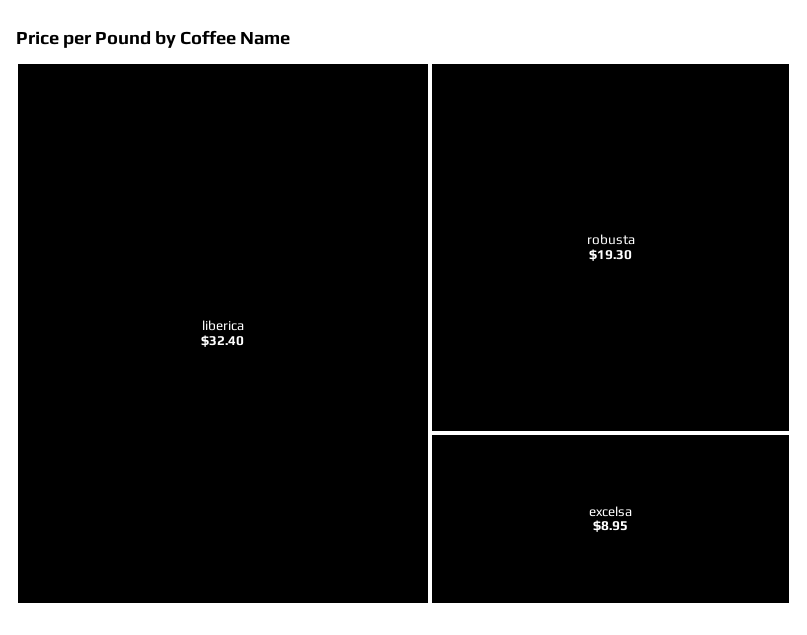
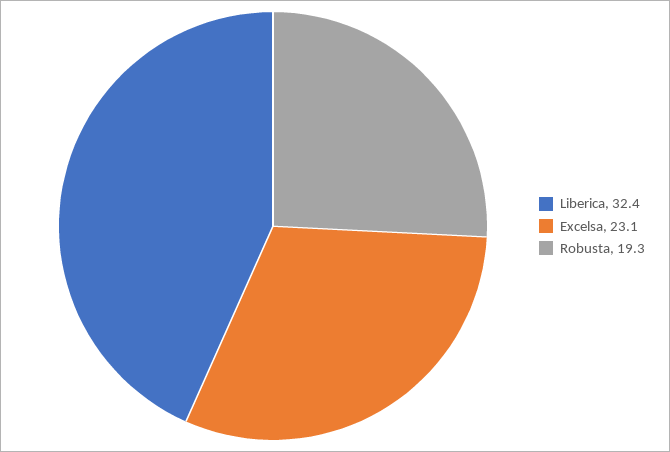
  {
    "liberica": 32.4,
    "robusta": 19.3,
-   "excelsa": 8.95
+   "excelsa": 23.1
  }

